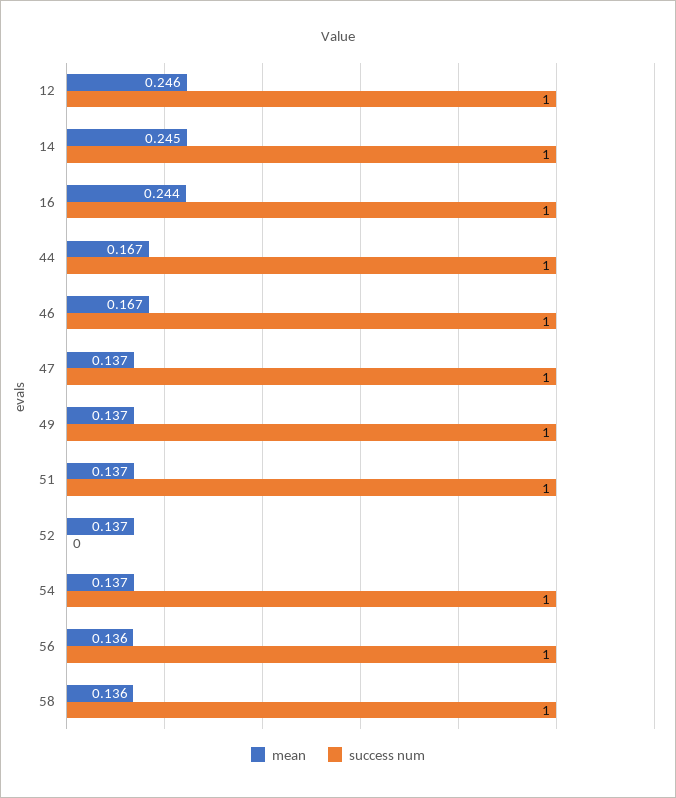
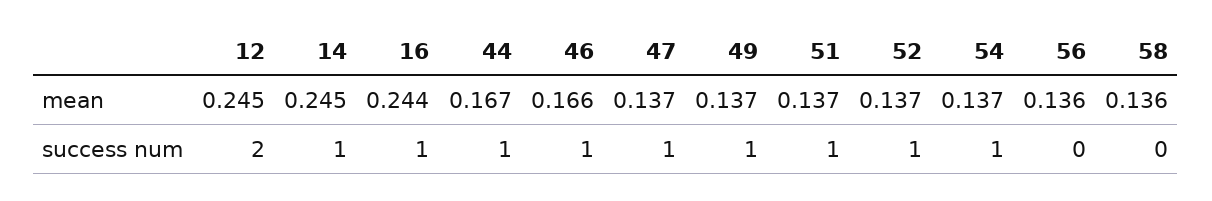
  {
    "mean": {
-     "12": 0.246,
+     "12": 0.245,
      "14": 0.245,
      "16": 0.244,
      "44": 0.167,
-     "46": 0.167,
+     "46": 0.166,
      "47": 0.137,
      "49": 0.137,
      "51": 0.137,
      "52": 0.137,
      "54": 0.137,
      "56": 0.136,
      "58": 0.136
    },
    "success num": {
-     "12": 1,
+     "12": 2,
      "14": 1,
      "16": 1,
      "44": 1,
      "46": 1,
      "47": 1,
      "49": 1,
      "51": 1,
-     "52": 0,
+     "52": 1,
      "54": 1,
-     "56": 1,
+     "56": 0,
-     "58": 1
+     "58": 0
    }
  }

